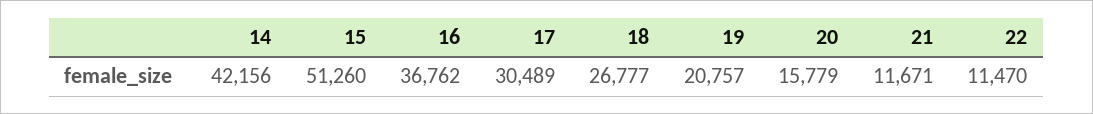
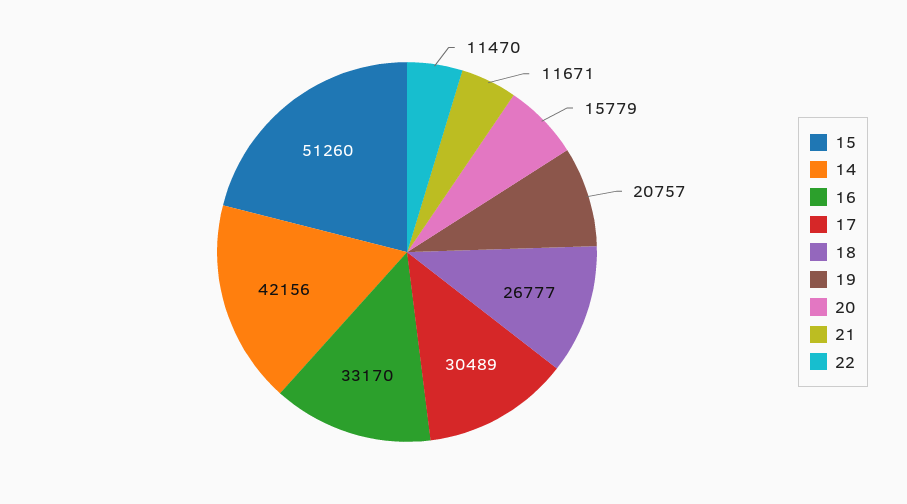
  {
    "14": 42156,
    "15": 51260,
-   "16": 36762,
+   "16": 33170,
    "17": 30489,
    "18": 26777,
    "19": 20757,
    "20": 15779,
    "21": 11671,
    "22": 11470
  }

